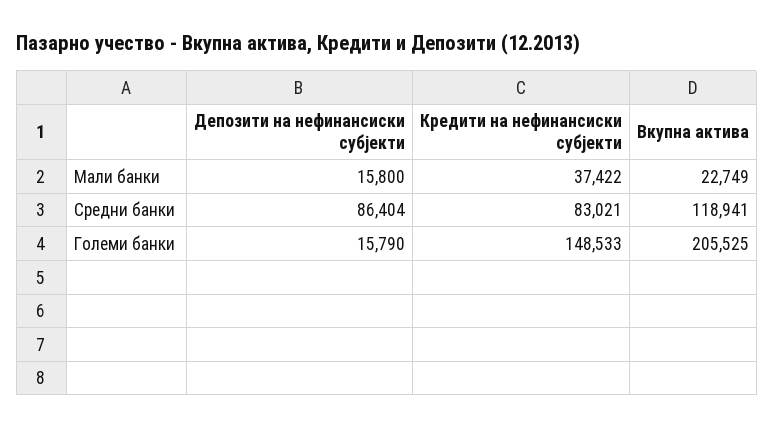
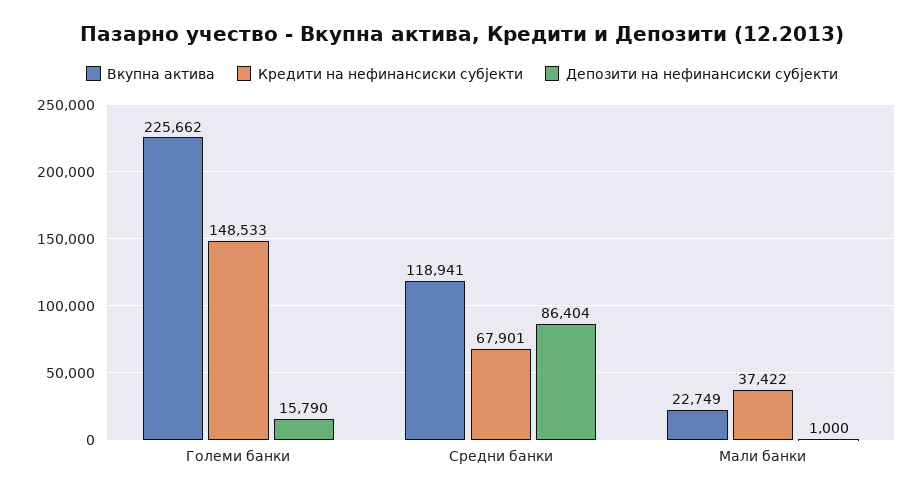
  {
    "Депозити на нефинансиски субјекти": {
-     "Мали банки": 15800,
+     "Мали банки": 1000,
      "Средни банки": 86404,
      "Големи банки": 15790
    },
    "Кредити на нефинансиски субјекти": {
      "Мали банки": 37422,
-     "Средни банки": 83021,
+     "Средни банки": 67901,
      "Големи банки": 148533
    },
    "Вкупна актива": {
      "Мали банки": 22749,
      "Средни банки": 118941,
-     "Големи банки": 205525
+     "Големи банки": 225662
    }
  }

